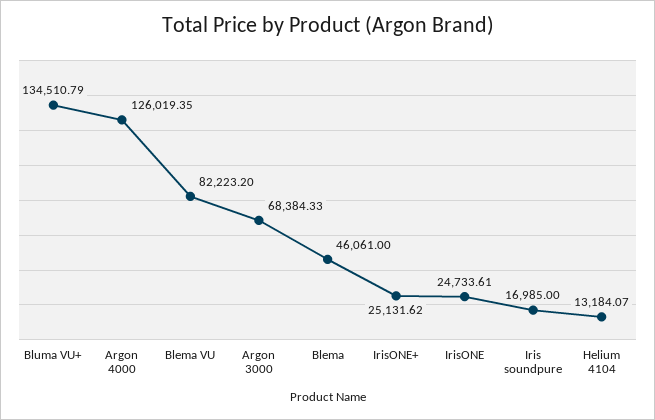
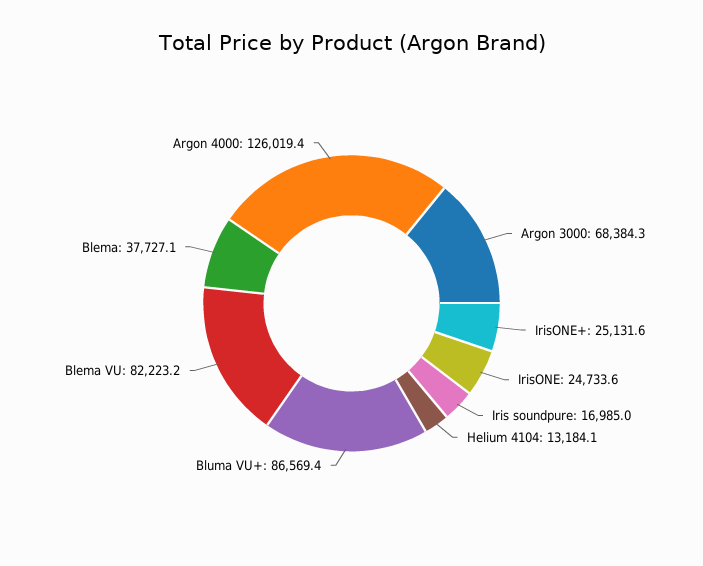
  {
-   "Bluma VU+": 134510.79,
+   "Bluma VU+": 86569.4,
    "Argon 4000": 126019.35,
    "Blema VU": 82223.2,
    "Argon 3000": 68384.33,
-   "Blema": 46061,
+   "Blema": 37727.1,
    "IrisONE+": 25131.62,
    "IrisONE": 24733.61,
    "Iris soundpure": 16985,
    "Helium 4104": 13184.07
  }

